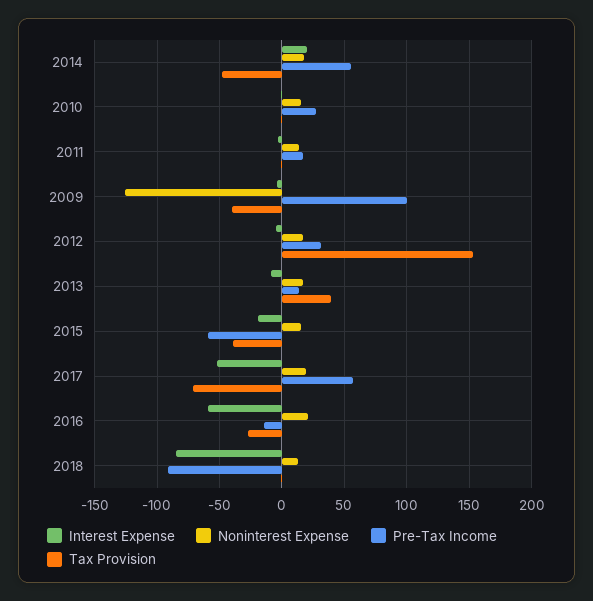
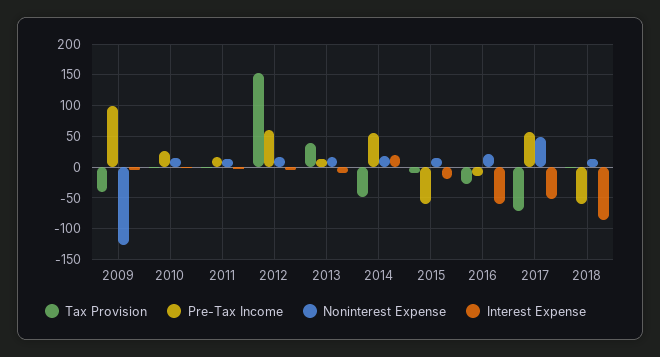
  {
    "Interest Expense": {
      "2014": 20,
      "2010": 0,
      "2011": -5,
      "2009": -5,
      "2012": -5,
      "2013": -10,
      "2015": -20,
      "2017": -50,
      "2016": -60,
      "2018": -85
    },
    "Noninterest Expense": {
      "2014": 20,
      "2010": 15,
      "2011": 15,
      "2009": -125,
      "2012": 15,
      "2013": 15,
      "2015": 15,
-     "2017": 20,
+     "2017": 50,
      "2016": 20,
      "2018": 15
    },
    "Pre-Tax Income": {
      "2014": 55,
      "2010": 25,
      "2011": 15,
      "2009": 100,
-     "2012": 30,
+     "2012": 60,
      "2013": 15,
      "2015": -60,
      "2017": 55,
      "2016": -15,
-     "2018": -90
+     "2018": -60
    },
    "Tax Provision": {
      "2014": -50,
      "2010": 0,
      "2011": 0,
      "2009": -40,
      "2012": 155,
      "2013": 40,
-     "2015": -40,
+     "2015": -10,
      "2017": -70,
      "2016": -25,
      "2018": 0
    }
  }

